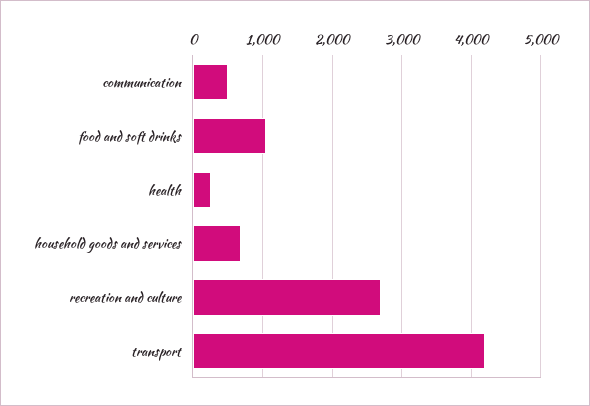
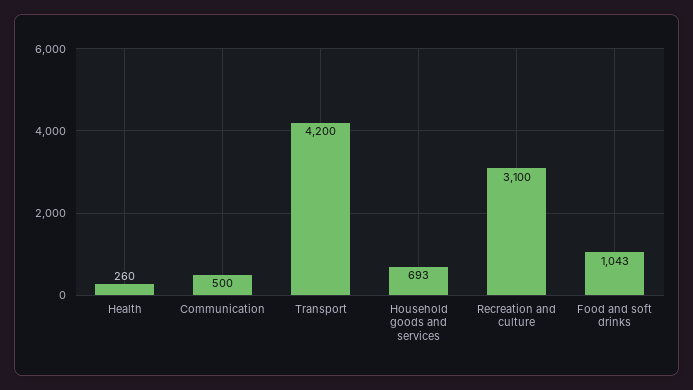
  {
    "communication": 500,
    "food and soft drinks": 1043,
    "health": 260,
    "household goods and services": 693,
-   "recreation and culture": 2700,
+   "recreation and culture": 3100,
    "transport": 4200
  }

